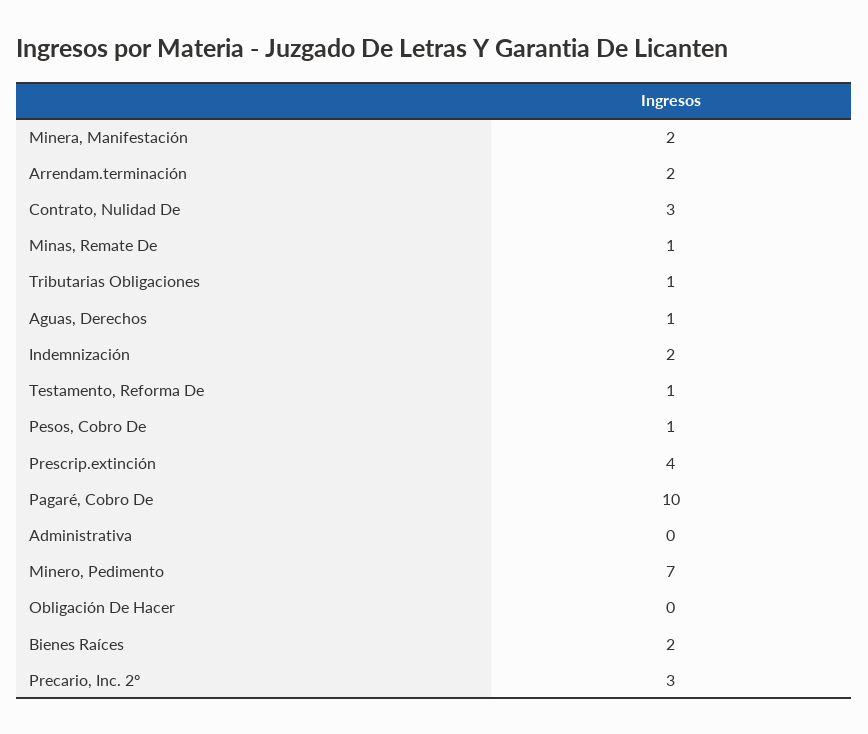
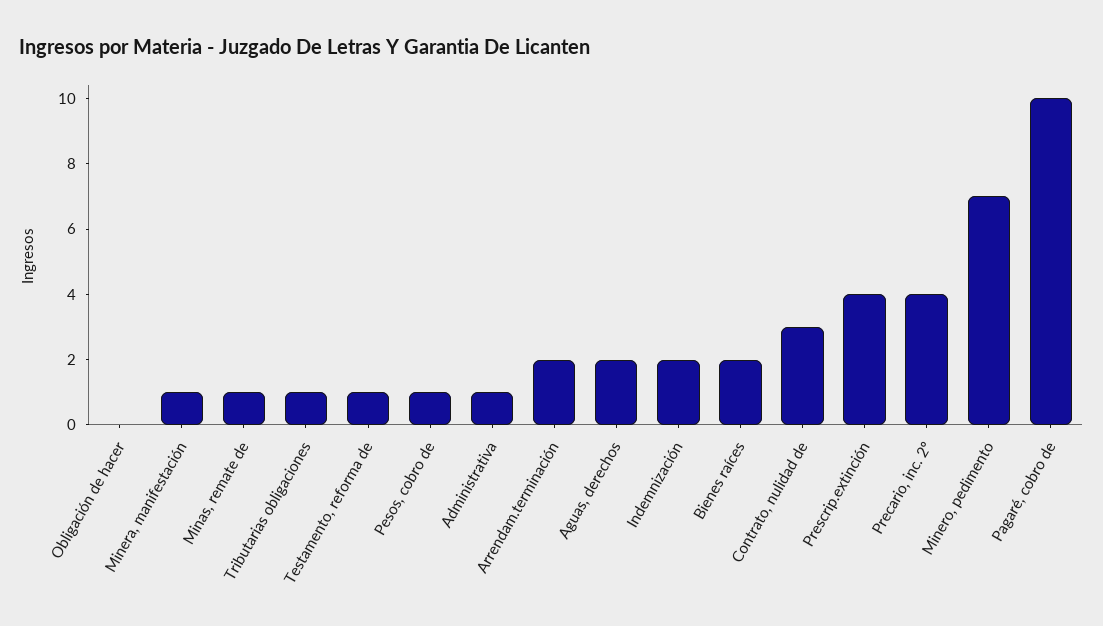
  {
-   "Minera, Manifestación": 2,
+   "Minera, Manifestación": 1,
    "Arrendam.terminación": 2,
    "Contrato, Nulidad De": 3,
    "Minas, Remate De": 1,
    "Tributarias Obligaciones": 1,
-   "Aguas, Derechos": 1,
+   "Aguas, Derechos": 2,
    "Indemnización": 2,
    "Testamento, Reforma De": 1,
    "Pesos, Cobro De": 1,
    "Prescrip.extinción": 4,
    "Pagaré, Cobro De": 10,
-   "Administrativa": 0,
+   "Administrativa": 1,
    "Minero, Pedimento": 7,
    "Obligación De Hacer": 0,
    "Bienes Raíces": 2,
-   "Precario, Inc. 2º": 3
+   "Precario, Inc. 2º": 4
  }

